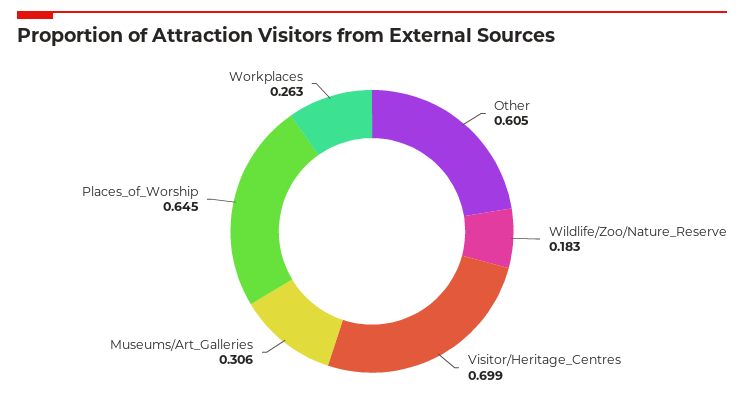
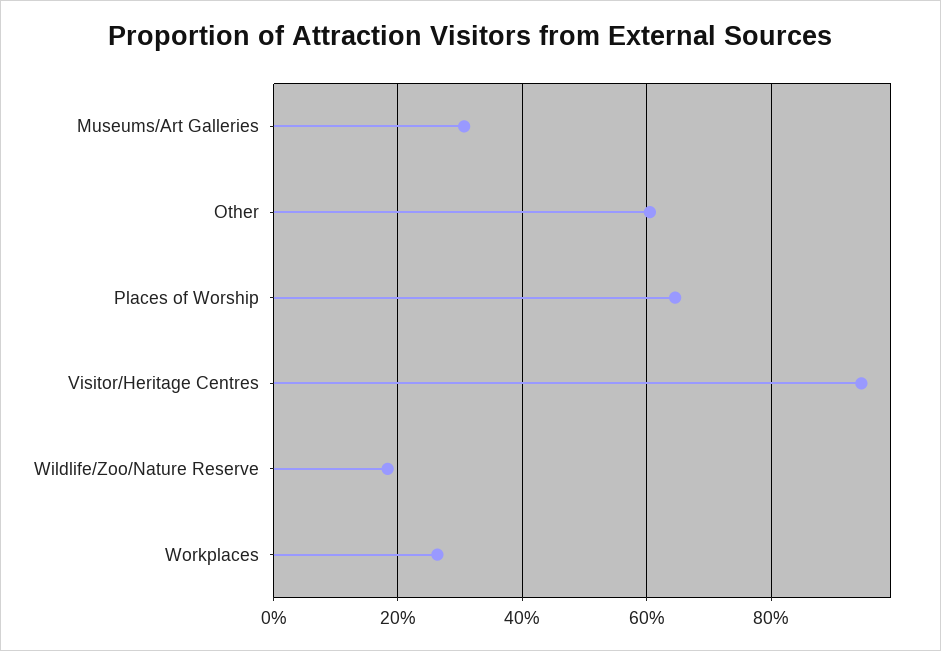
  {
    "Other": 0.605,
    "Wildlife/Zoo/Nature_Reserve": 0.183,
-   "Visitor/Heritage_Centres": 0.699,
+   "Visitor/Heritage_Centres": 0.94,
    "Museums/Art_Galleries": 0.306,
    "Places_of_Worship": 0.645,
    "Workplaces": 0.263
  }

